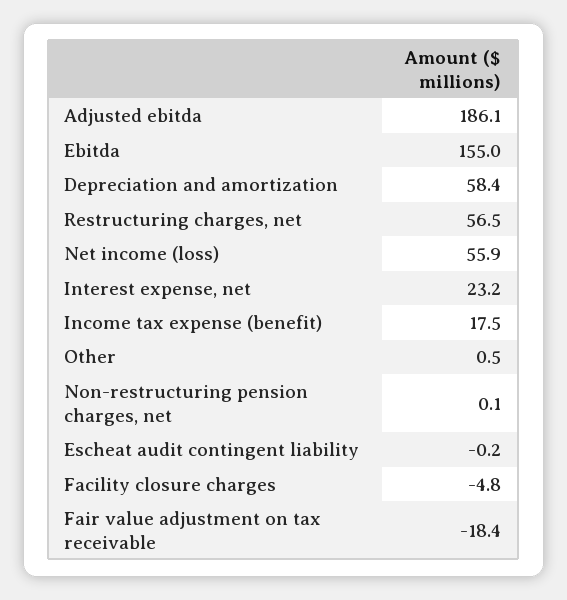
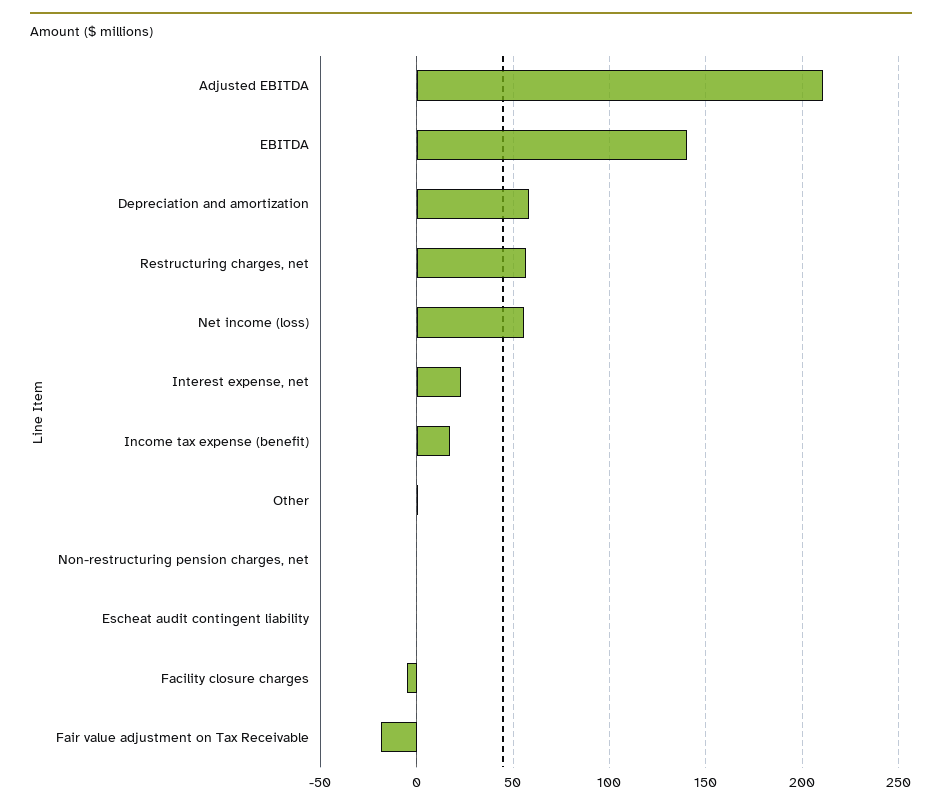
  {
-   "Adjusted ebitda": 186.1,
+   "Adjusted ebitda": 210,
-   "Ebitda": 155,
+   "Ebitda": 140,
    "Depreciation and amortization": 58.4,
    "Restructuring charges, net": 56.5,
    "Net income (loss)": 55.9,
    "Interest expense, net": 23.2,
    "Income tax expense (benefit)": 17.5,
    "Other": 0.5,
    "Non-restructuring pension charges, net": 0.1,
    "Escheat audit contingent liability": -0.2,
    "Facility closure charges": -4.8,
    "Fair value adjustment on tax receivable": -18.4
  }

